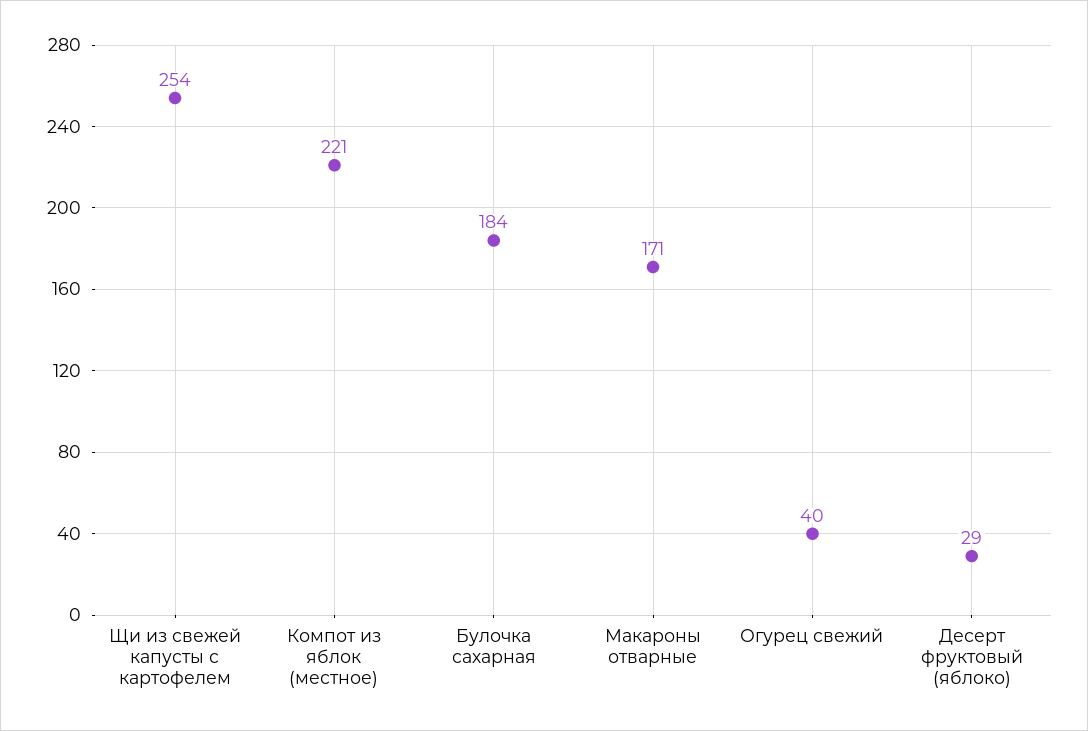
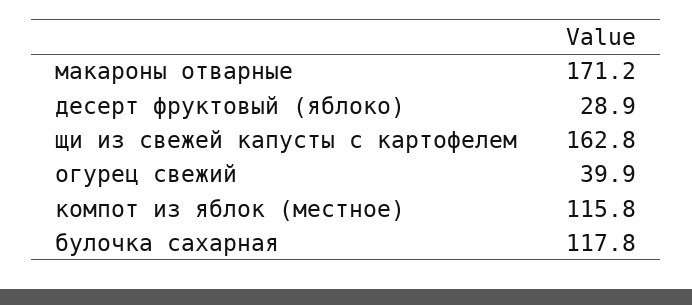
  {
-   "Щи из свежей капусты с картофелем": 254,
+   "Щи из свежей капусты с картофелем": 162.8,
-   "Компот из яблок (местное)": 221,
+   "Компот из яблок (местное)": 115.8,
-   "Булочка сахарная": 184,
+   "Булочка сахарная": 117.8,
    "Макароны отварные": 171.2,
    "Огурец свежий": 39.9,
    "Десерт фруктовый (яблоко)": 28.9
  }

